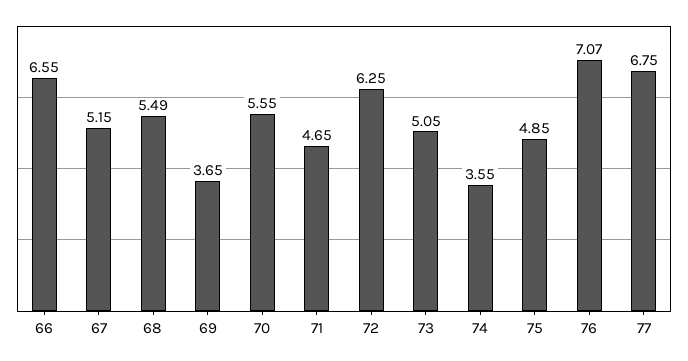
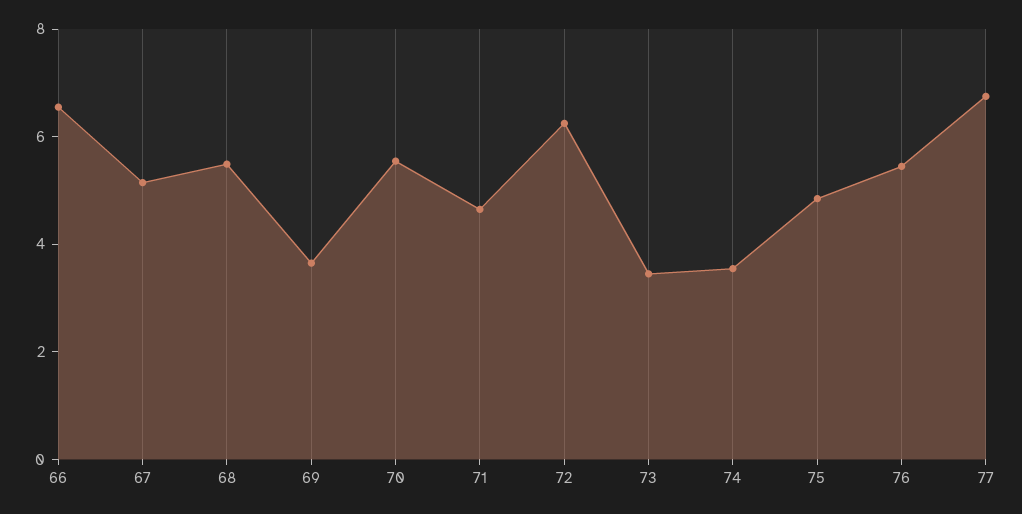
  {
    "66": 6.55,
    "67": 5.15,
    "68": 5.49,
    "69": 3.65,
    "70": 5.55,
    "71": 4.65,
    "72": 6.25,
-   "73": 5.05,
+   "73": 3.5,
    "74": 3.55,
    "75": 4.85,
-   "76": 7.07,
+   "76": 5.5,
    "77": 6.75
  }

